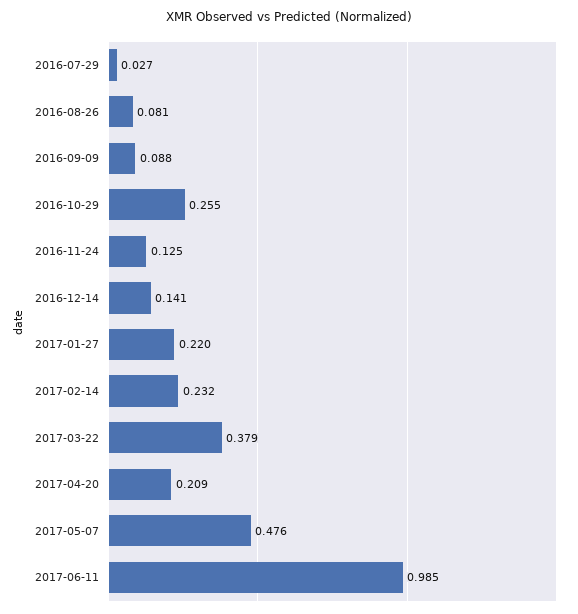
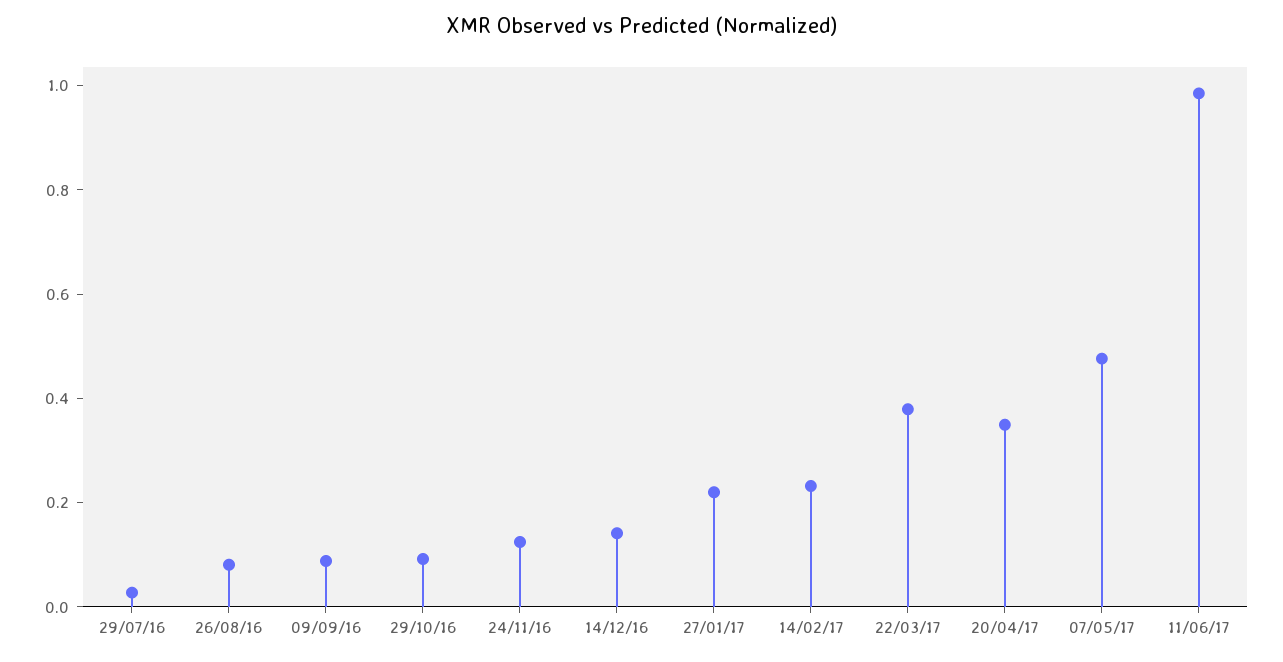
  {
    "2016-07-29": 0.027,
    "2016-08-26": 0.081,
    "2016-09-09": 0.088,
-   "2016-10-29": 0.255,
+   "2016-10-29": 0.1,
    "2016-11-24": 0.125,
    "2016-12-14": 0.141,
    "2017-01-27": 0.22,
    "2017-02-14": 0.232,
    "2017-03-22": 0.379,
-   "2017-04-20": 0.209,
+   "2017-04-20": 0.35,
    "2017-05-07": 0.476,
    "2017-06-11": 0.985
  }

